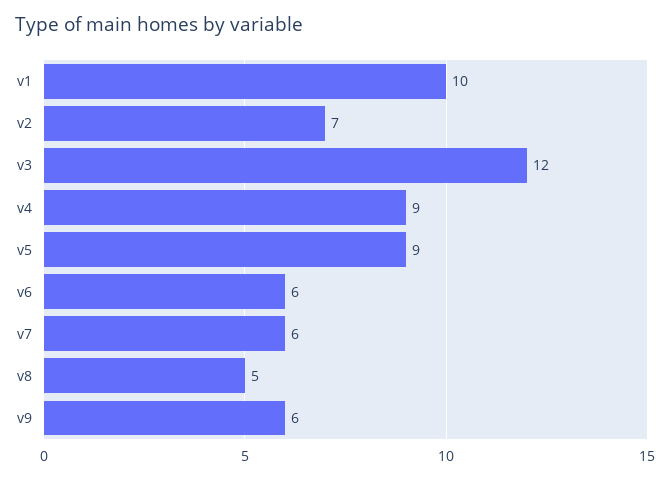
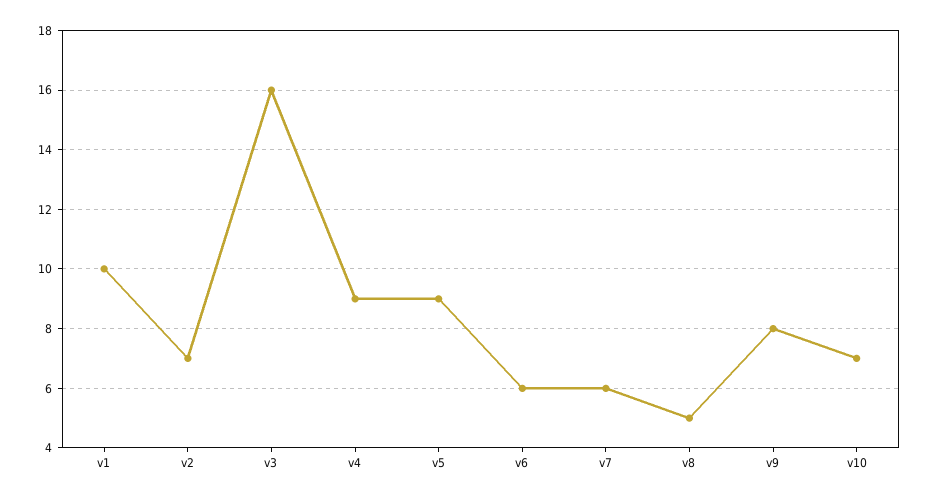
  {
    "v1": 10,
    "v2": 7,
-   "v3": 12,
+   "v3": 16,
    "v4": 9,
    "v5": 9,
    "v6": 6,
    "v7": 6,
    "v8": 5,
-   "v9": 6
+   "v9": 8,
+   "v10": 7
  }

